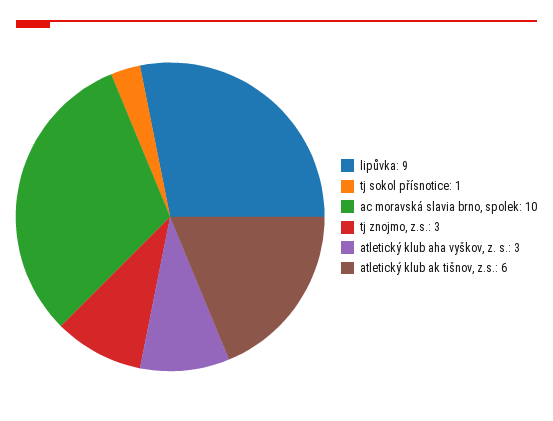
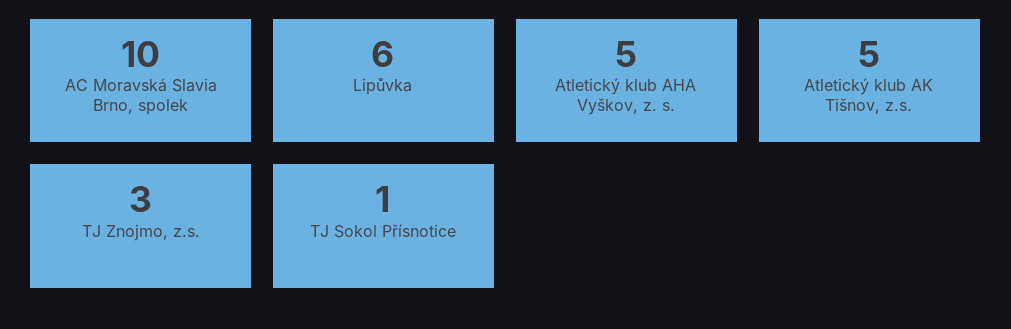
  {
-   "lipůvka": 9,
+   "lipůvka": 6,
    "tj sokol přísnotice": 1,
    "ac moravská slavia brno, spolek": 10,
    "tj znojmo, z.s.": 3,
-   "atletický klub aha vyškov, z. s.": 3,
+   "atletický klub aha vyškov, z. s.": 5,
-   "atletický klub ak tišnov, z.s.": 6
+   "atletický klub ak tišnov, z.s.": 5
  }

